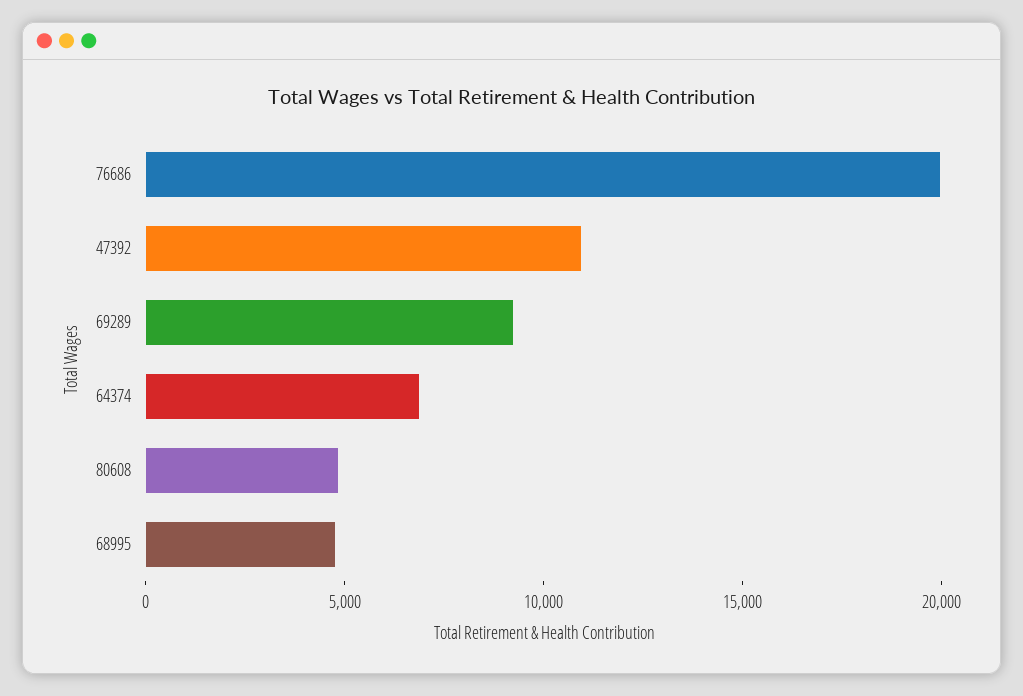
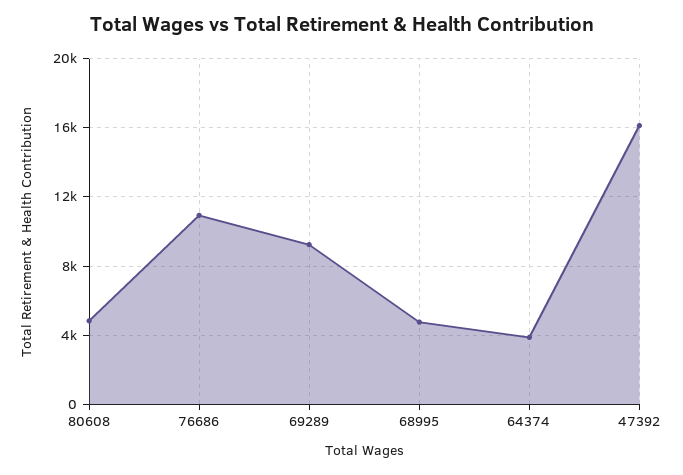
  {
-   "76686": 20000,
+   "76686": 11000,
-   "47392": 11000,
+   "47392": 16000,
    "69289": 9000,
-   "64374": 7000,
+   "64374": 4000,
    "80608": 5000,
    "68995": 5000
  }

